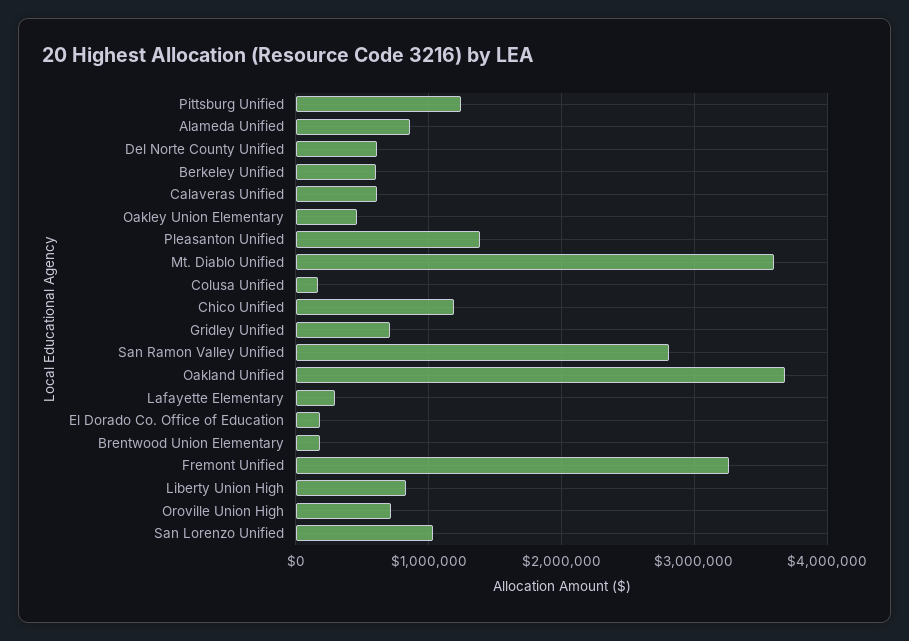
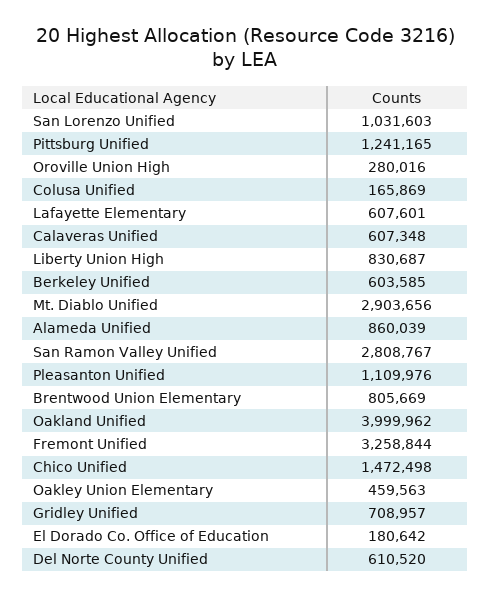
  {
    "Pittsburg Unified": 1241165,
    "Alameda Unified": 860039,
    "Del Norte County Unified": 610520,
    "Berkeley Unified": 603585,
    "Calaveras Unified": 607348,
    "Oakley Union Elementary": 459563,
-   "Pleasanton Unified": 1400000,
+   "Pleasanton Unified": 1109976,
-   "Mt. Diablo Unified": 3600000,
+   "Mt. Diablo Unified": 2903656,
    "Colusa Unified": 165869,
-   "Chico Unified": 1200000,
+   "Chico Unified": 1472498,
    "Gridley Unified": 708957,
    "San Ramon Valley Unified": 2808767,
-   "Oakland Unified": 3700000,
+   "Oakland Unified": 3999962,
-   "Lafayette Elementary": 300000,
+   "Lafayette Elementary": 607601,
    "El Dorado Co. Office of Education": 180642,
-   "Brentwood Union Elementary": 200000,
+   "Brentwood Union Elementary": 805669,
    "Fremont Unified": 3258844,
    "Liberty Union High": 830687,
-   "Oroville Union High": 700000,
+   "Oroville Union High": 280016,
    "San Lorenzo Unified": 1031603
  }

